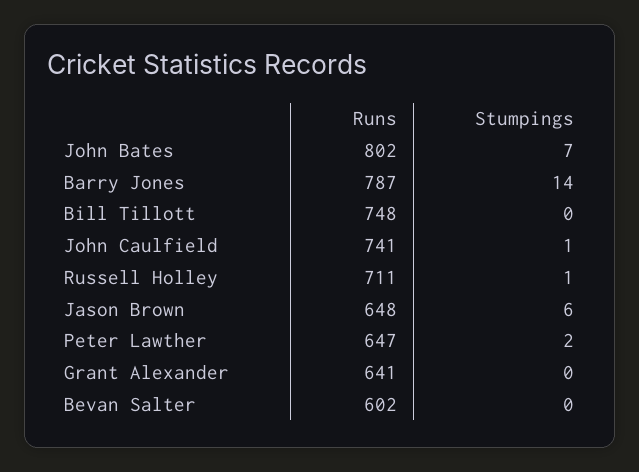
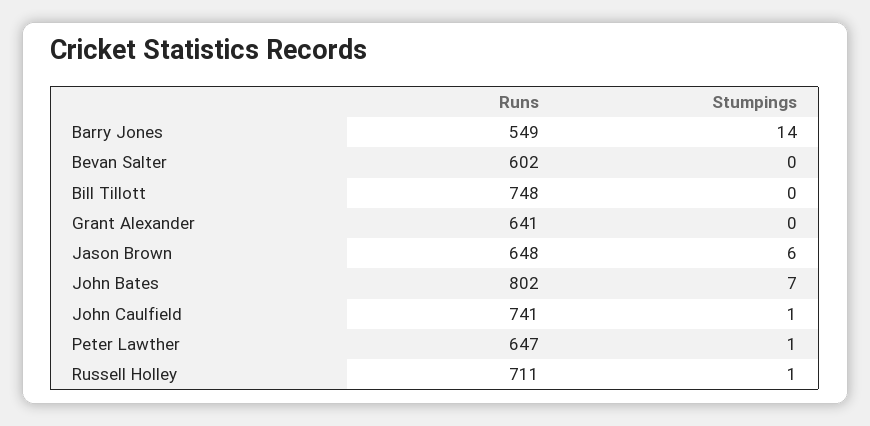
  {
    "Runs": {
      "John Bates": 802,
-     "Barry Jones": 787,
+     "Barry Jones": 549,
      "Bill Tillott": 748,
      "John Caulfield": 741,
      "Russell Holley": 711,
      "Jason Brown": 648,
      "Peter Lawther": 647,
      "Grant Alexander": 641,
      "Bevan Salter": 602
    },
    "Stumpings": {
      "John Bates": 7,
      "Barry Jones": 14,
      "Bill Tillott": 0,
      "John Caulfield": 1,
      "Russell Holley": 1,
      "Jason Brown": 6,
-     "Peter Lawther": 2,
+     "Peter Lawther": 1,
      "Grant Alexander": 0,
      "Bevan Salter": 0
    }
  }

